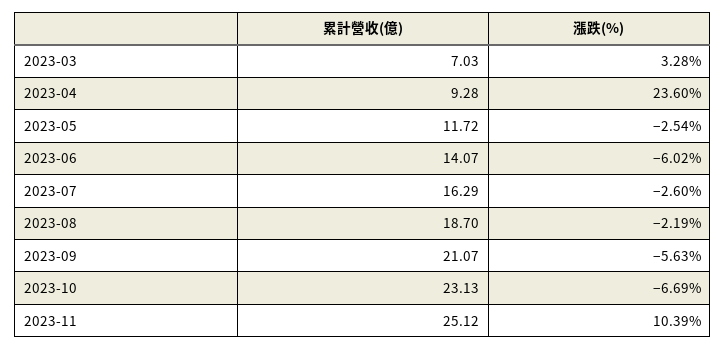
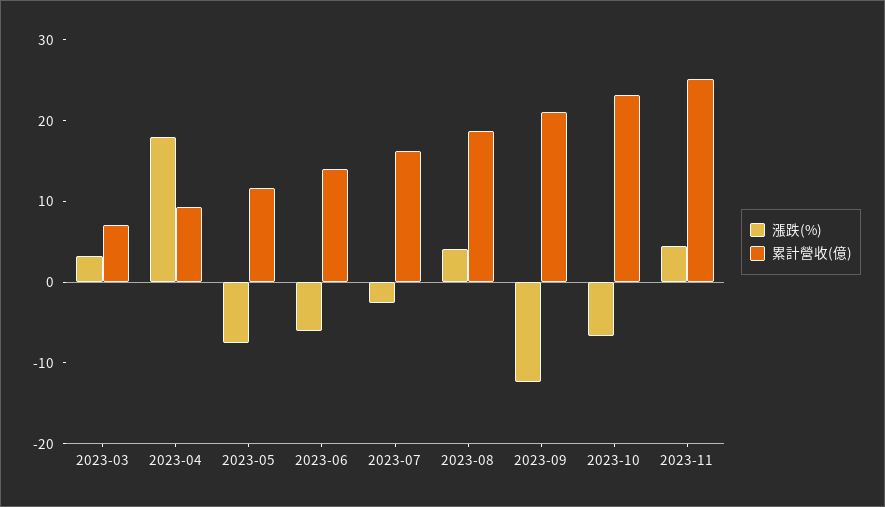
  {
    "累計營收(億)": {
      "2023-03": 7.03,
      "2023-04": 9.28,
      "2023-05": 11.72,
      "2023-06": 14.07,
      "2023-07": 16.29,
      "2023-08": 18.7,
      "2023-09": 21.07,
      "2023-10": 23.13,
      "2023-11": 25.12
    },
    "漲跌(%)": {
      "2023-03": 3.28,
-     "2023-04": 23.6,
+     "2023-04": 18,
-     "2023-05": -2.54,
+     "2023-05": -8,
      "2023-06": -6.02,
      "2023-07": -2.6,
-     "2023-08": -2.19,
+     "2023-08": 4,
-     "2023-09": -5.63,
+     "2023-09": -12,
      "2023-10": -6.69,
-     "2023-11": 10.39
+     "2023-11": 4
    }
  }

